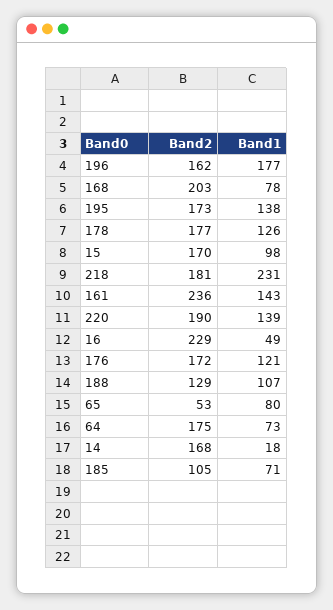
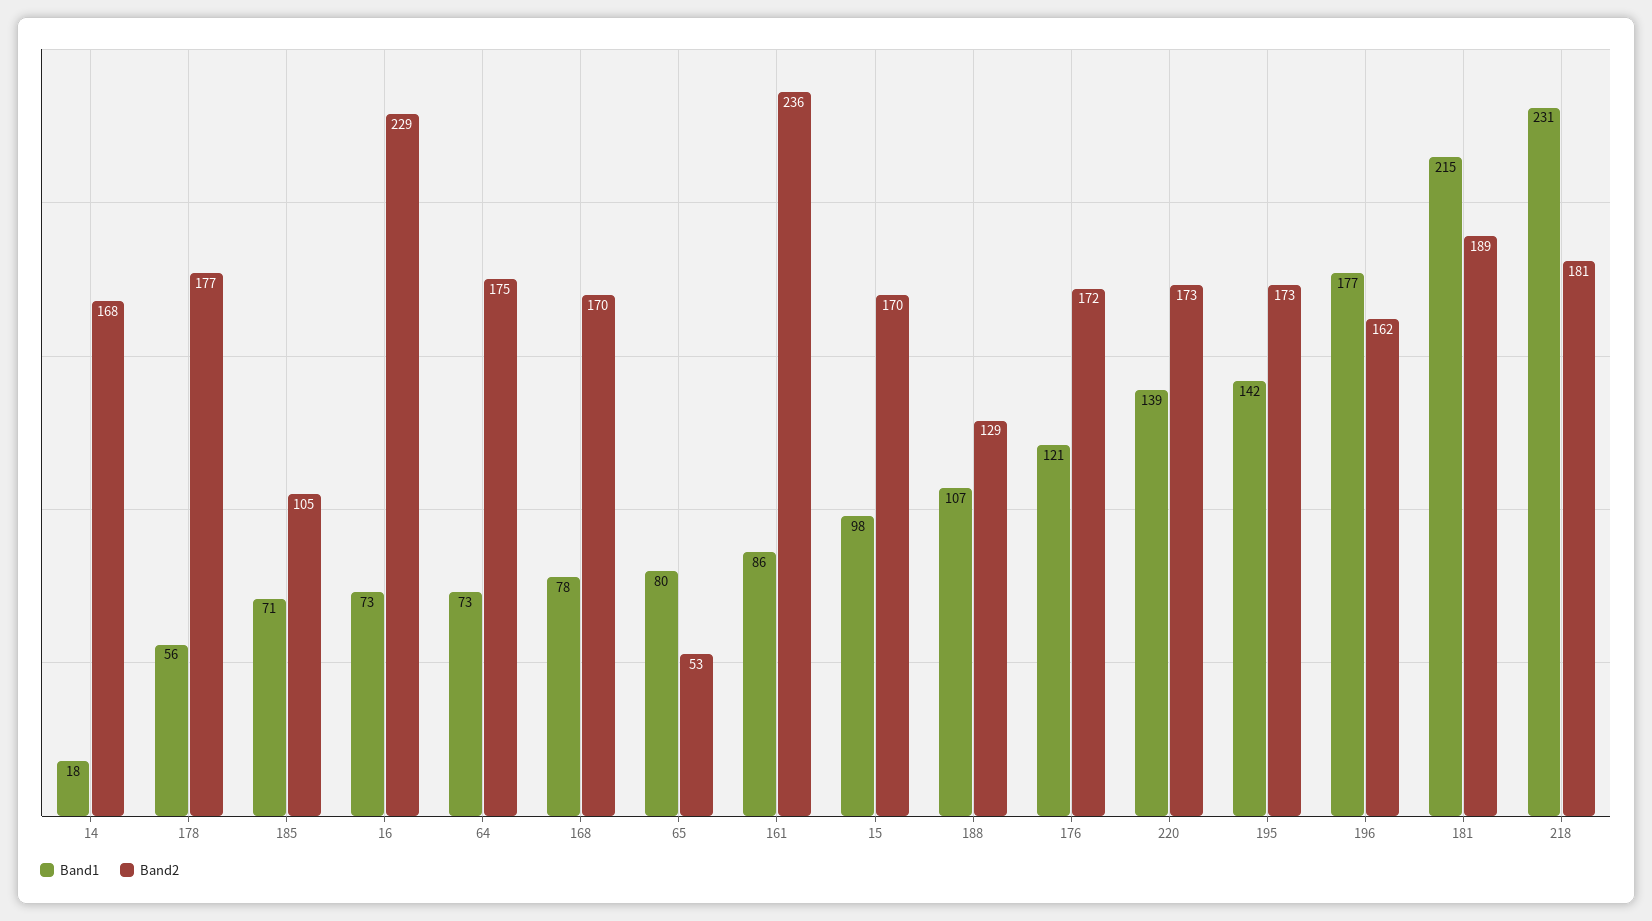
  {
    "Band2": {
      "196": 162,
-     "168": 203,
+     "168": 170,
      "195": 173,
      "178": 177,
      "15": 170,
      "218": 181,
      "161": 236,
-     "220": 190,
+     "220": 173,
      "16": 229,
      "176": 172,
      "188": 129,
      "65": 53,
      "64": 175,
      "14": 168,
-     "185": 105
+     "185": 105,
+     "181": 189
    },
    "Band1": {
      "196": 177,
      "168": 78,
-     "195": 138,
+     "195": 142,
-     "178": 126,
+     "178": 56,
      "15": 98,
      "218": 231,
-     "161": 143,
+     "161": 86,
      "220": 139,
-     "16": 49,
+     "16": 73,
      "176": 121,
      "188": 107,
      "65": 80,
      "64": 73,
      "14": 18,
-     "185": 71
+     "185": 71,
+     "181": 215
    }
  }

